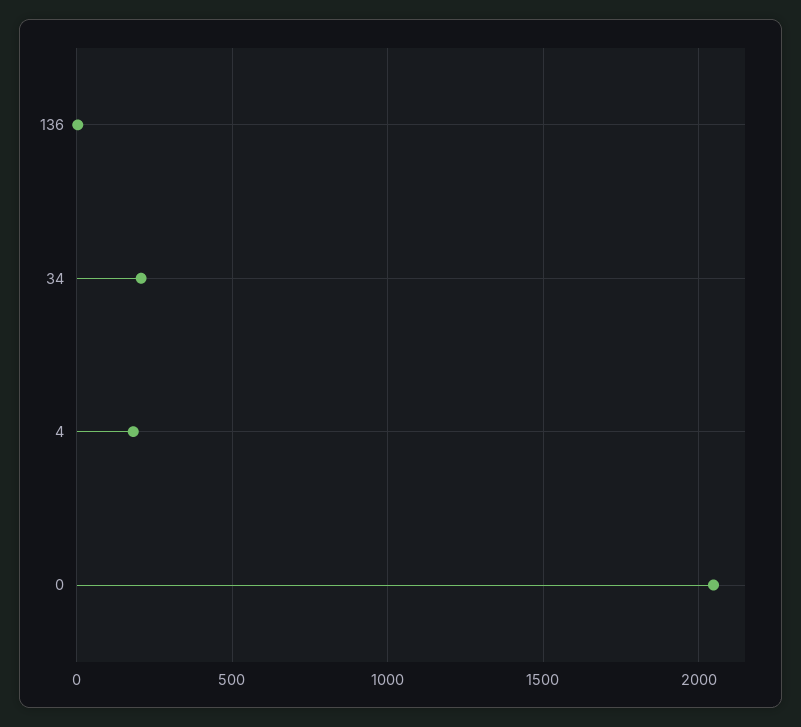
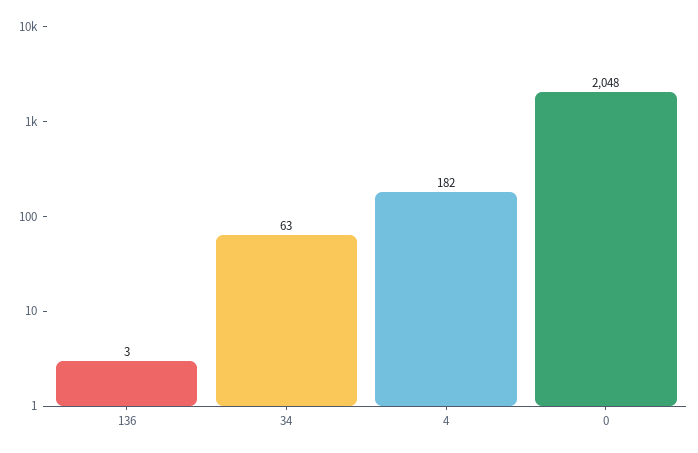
  {
    "136": 3,
-   "34": 200,
+   "34": 63,
    "4": 182,
    "0": 2048
  }

